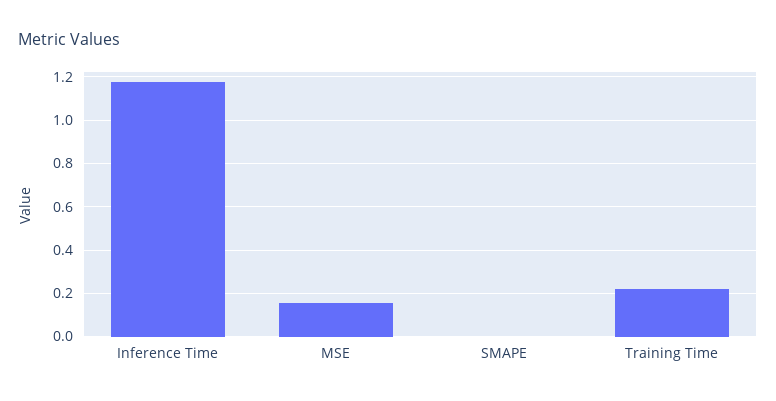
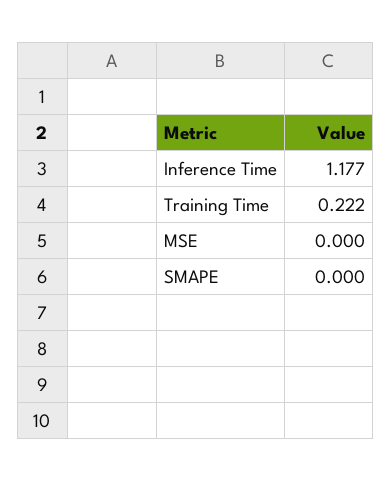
  {
    "Inference Time": 1.177,
-   "MSE": 0.15,
+   "MSE": 0,
    "SMAPE": 0,
    "Training Time": 0.222
  }

